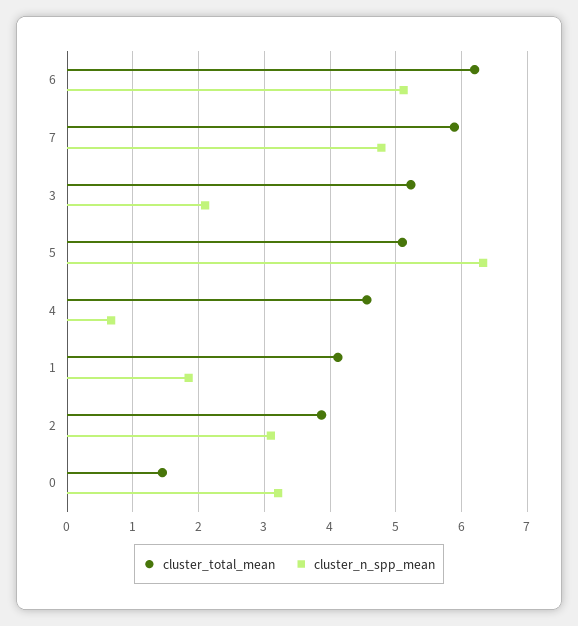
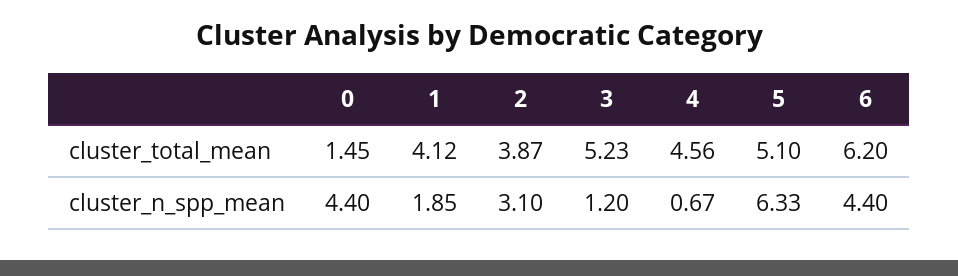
  {
    "cluster_total_mean": {
      "6": 6.2,
-     "7": 5.9,
      "3": 5.23,
      "5": 5.1,
      "4": 4.56,
      "1": 4.12,
      "2": 3.87,
      "0": 1.45
    },
    "cluster_n_spp_mean": {
-     "6": 5.1,
+     "6": 4.4,
-     "7": 4.8,
-     "3": 2.1,
+     "3": 1.2,
      "5": 6.33,
      "4": 0.67,
      "1": 1.85,
      "2": 3.1,
-     "0": 3.2
+     "0": 4.4
    }
  }

